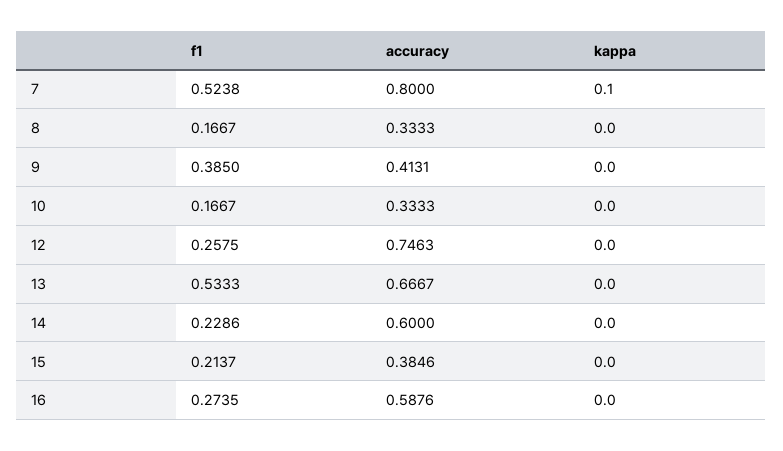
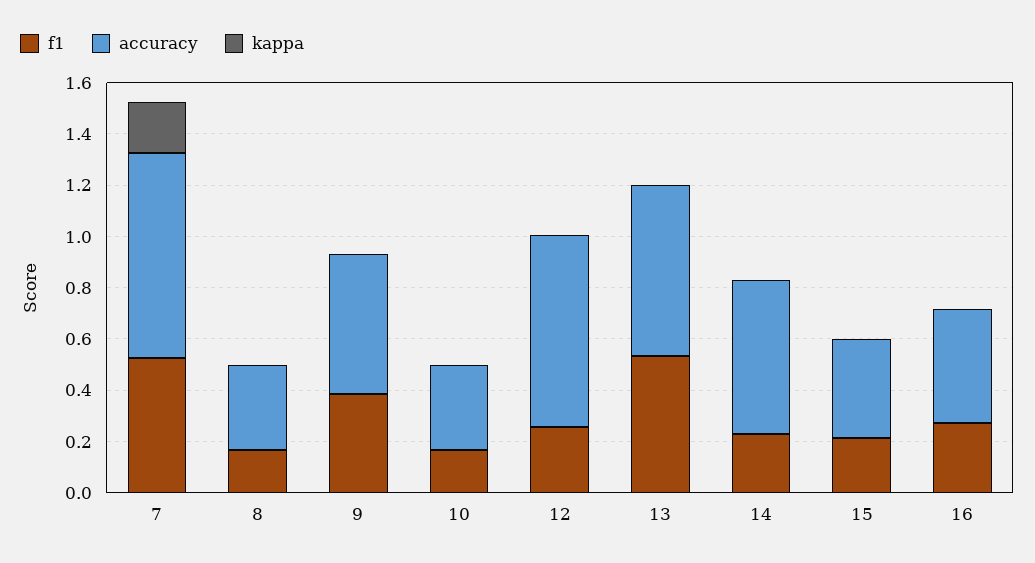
  {
    "f1": {
      "7": 0.5238,
      "8": 0.1667,
      "9": 0.385,
      "10": 0.1667,
      "12": 0.2575,
      "13": 0.5333,
      "14": 0.2286,
      "15": 0.2137,
      "16": 0.2735
    },
    "accuracy": {
      "7": 0.8,
      "8": 0.3333,
-     "9": 0.4131,
+     "9": 0.55,
      "10": 0.3333,
      "12": 0.7463,
      "13": 0.6667,
      "14": 0.6,
      "15": 0.3846,
-     "16": 0.5876
+     "16": 0.45
    },
    "kappa": {
-     "7": 0.1,
+     "7": 0.2,
      "8": 0,
      "9": 0,
      "10": 0,
      "12": 0,
      "13": 0,
      "14": 0,
      "15": 0,
      "16": 0
    }
  }

